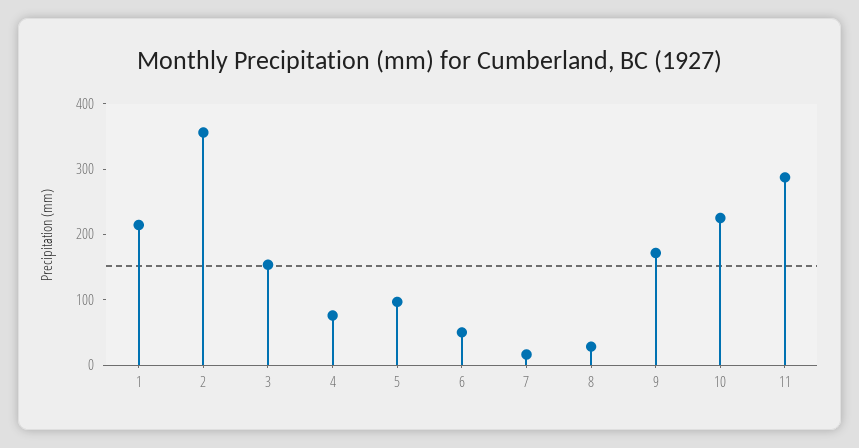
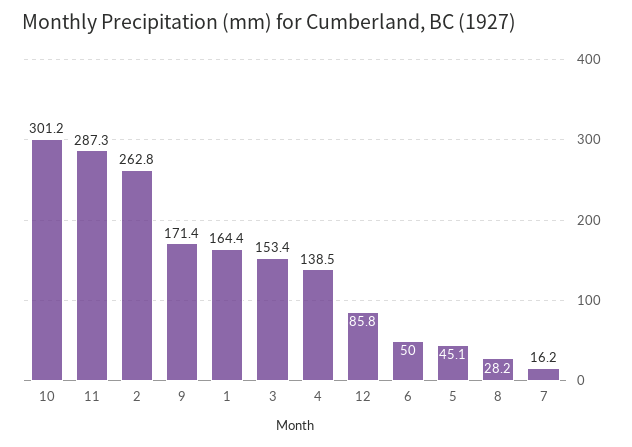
  {
-   "1": 220,
+   "1": 164.4,
-   "2": 360,
+   "2": 262.8,
    "3": 153.4,
-   "4": 80,
+   "4": 138.5,
-   "5": 100,
+   "5": 45.1,
    "6": 50,
    "7": 16.2,
    "8": 28.2,
    "9": 171.4,
-   "10": 220,
+   "10": 301.2,
-   "11": 287.3
+   "11": 287.3,
+   "12": 85.8
  }

